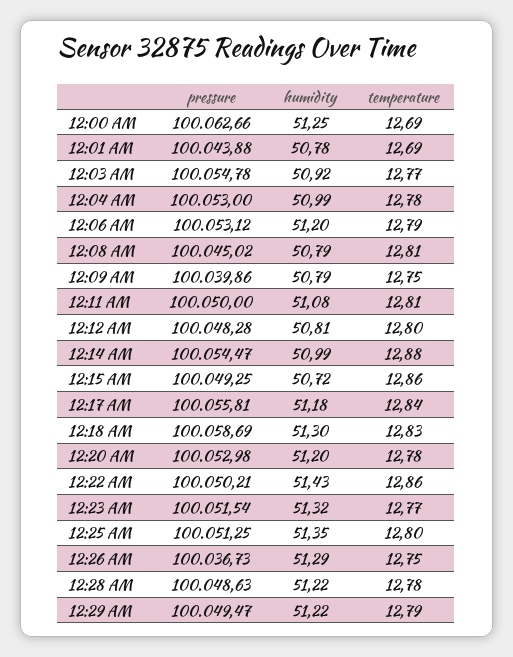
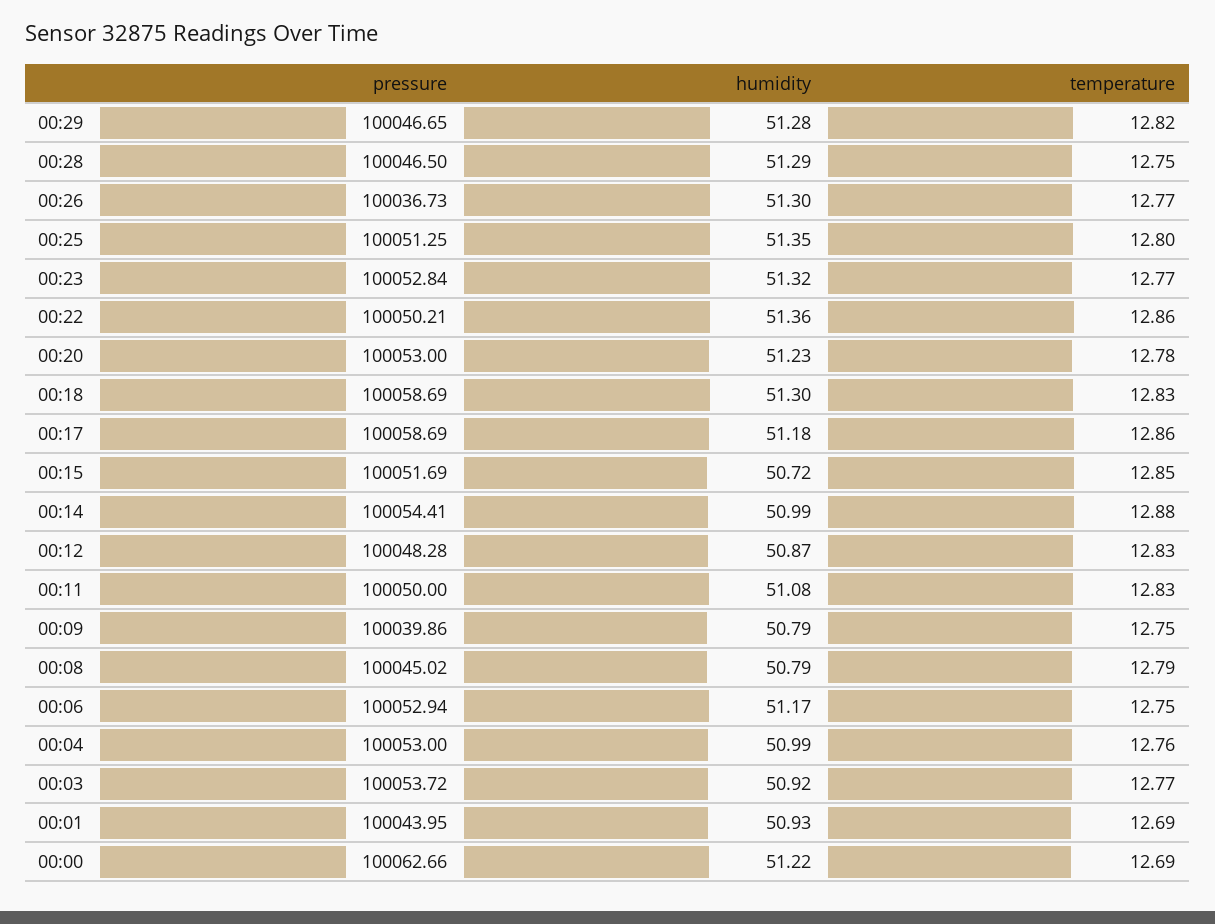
  {
    "pressure": {
      "12:00 AM": 100062.66,
-     "12:01 AM": 100043.88,
+     "12:01 AM": 100043.95,
-     "12:03 AM": 100054.78,
+     "12:03 AM": 100053.72,
      "12:04 AM": 100053,
-     "12:06 AM": 100053.12,
+     "12:06 AM": 100052.94,
      "12:08 AM": 100045.02,
      "12:09 AM": 100039.86,
      "12:11 AM": 100050,
      "12:12 AM": 100048.28,
-     "12:14 AM": 100054.47,
+     "12:14 AM": 100054.41,
-     "12:15 AM": 100049.25,
+     "12:15 AM": 100051.69,
-     "12:17 AM": 100055.81,
+     "12:17 AM": 100058.69,
      "12:18 AM": 100058.69,
-     "12:20 AM": 100052.98,
+     "12:20 AM": 100053,
      "12:22 AM": 100050.21,
-     "12:23 AM": 100051.54,
+     "12:23 AM": 100052.84,
      "12:25 AM": 100051.25,
      "12:26 AM": 100036.73,
-     "12:28 AM": 100048.63,
+     "12:28 AM": 100046.5,
-     "12:29 AM": 100049.47
+     "12:29 AM": 100046.65
    },
    "humidity": {
-     "12:00 AM": 51.25,
+     "12:00 AM": 51.22,
-     "12:01 AM": 50.78,
+     "12:01 AM": 50.93,
      "12:03 AM": 50.92,
      "12:04 AM": 50.99,
-     "12:06 AM": 51.2,
+     "12:06 AM": 51.17,
      "12:08 AM": 50.79,
      "12:09 AM": 50.79,
      "12:11 AM": 51.08,
-     "12:12 AM": 50.81,
+     "12:12 AM": 50.87,
      "12:14 AM": 50.99,
      "12:15 AM": 50.72,
      "12:17 AM": 51.18,
      "12:18 AM": 51.3,
-     "12:20 AM": 51.2,
+     "12:20 AM": 51.23,
-     "12:22 AM": 51.43,
+     "12:22 AM": 51.36,
      "12:23 AM": 51.32,
      "12:25 AM": 51.35,
-     "12:26 AM": 51.29,
+     "12:26 AM": 51.3,
-     "12:28 AM": 51.22,
+     "12:28 AM": 51.29,
-     "12:29 AM": 51.22
+     "12:29 AM": 51.28
    },
    "temperature": {
      "12:00 AM": 12.69,
      "12:01 AM": 12.69,
      "12:03 AM": 12.77,
-     "12:04 AM": 12.78,
+     "12:04 AM": 12.76,
-     "12:06 AM": 12.79,
+     "12:06 AM": 12.75,
-     "12:08 AM": 12.81,
+     "12:08 AM": 12.79,
      "12:09 AM": 12.75,
-     "12:11 AM": 12.81,
+     "12:11 AM": 12.83,
-     "12:12 AM": 12.8,
+     "12:12 AM": 12.83,
      "12:14 AM": 12.88,
-     "12:15 AM": 12.86,
+     "12:15 AM": 12.85,
-     "12:17 AM": 12.84,
+     "12:17 AM": 12.86,
      "12:18 AM": 12.83,
      "12:20 AM": 12.78,
      "12:22 AM": 12.86,
      "12:23 AM": 12.77,
      "12:25 AM": 12.8,
-     "12:26 AM": 12.75,
+     "12:26 AM": 12.77,
-     "12:28 AM": 12.78,
+     "12:28 AM": 12.75,
-     "12:29 AM": 12.79
+     "12:29 AM": 12.82
    }
  }

